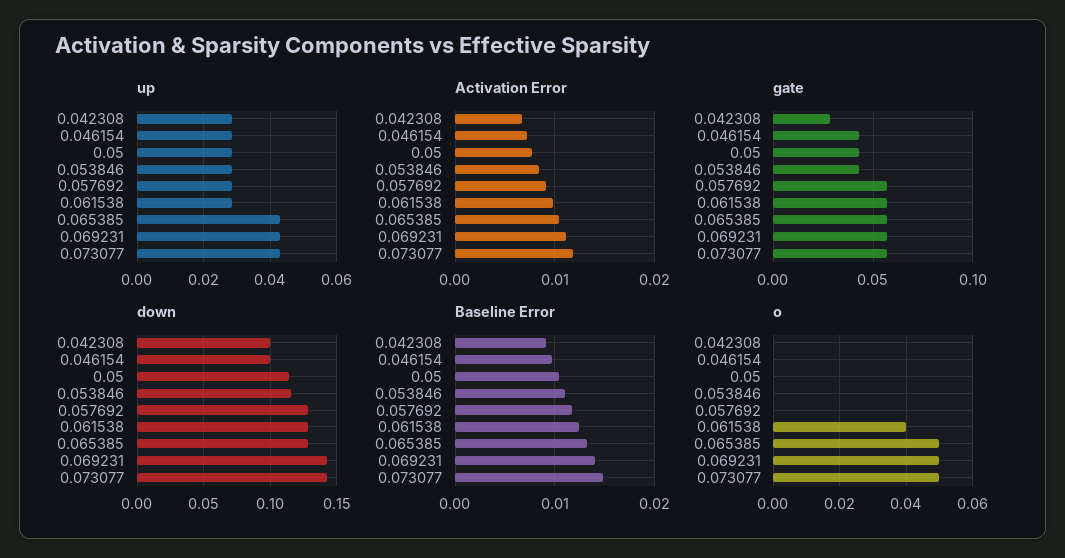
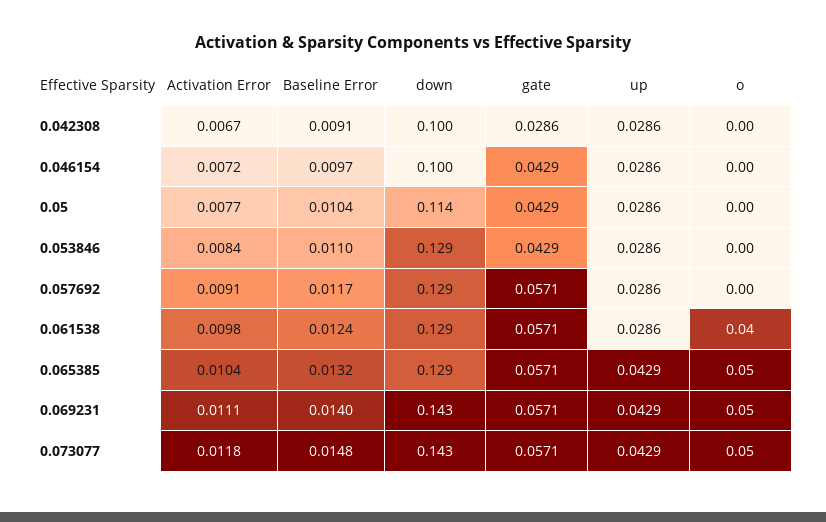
  {
    "up": {
      "0.042308": 0.0286,
      "0.046154": 0.0286,
      "0.05": 0.0286,
      "0.053846": 0.0286,
      "0.057692": 0.0286,
      "0.061538": 0.0286,
      "0.065385": 0.0429,
      "0.069231": 0.0429,
      "0.073077": 0.0429
    },
    "Activation Error": {
      "0.042308": 0.0067,
      "0.046154": 0.0072,
      "0.05": 0.0077,
      "0.053846": 0.0084,
      "0.057692": 0.0091,
      "0.061538": 0.0098,
      "0.065385": 0.0104,
      "0.069231": 0.0111,
      "0.073077": 0.0118
    },
    "gate": {
      "0.042308": 0.0286,
      "0.046154": 0.0429,
      "0.05": 0.0429,
      "0.053846": 0.0429,
      "0.057692": 0.0571,
      "0.061538": 0.0571,
      "0.065385": 0.0571,
      "0.069231": 0.0571,
      "0.073077": 0.0571
    },
    "down": {
      "0.042308": 0.1,
      "0.046154": 0.1,
      "0.05": 0.114,
-     "0.053846": 0.115,
+     "0.053846": 0.129,
      "0.057692": 0.129,
      "0.061538": 0.129,
      "0.065385": 0.129,
      "0.069231": 0.143,
      "0.073077": 0.143
    },
    "Baseline Error": {
      "0.042308": 0.0091,
      "0.046154": 0.0097,
      "0.05": 0.0104,
      "0.053846": 0.011,
      "0.057692": 0.0117,
      "0.061538": 0.0124,
      "0.065385": 0.0132,
      "0.069231": 0.014,
      "0.073077": 0.0148
    },
    "o": {
      "0.042308": 0,
      "0.046154": 0,
      "0.05": 0,
      "0.053846": 0,
      "0.057692": 0,
      "0.061538": 0.04,
      "0.065385": 0.05,
      "0.069231": 0.05,
      "0.073077": 0.05
    }
  }

